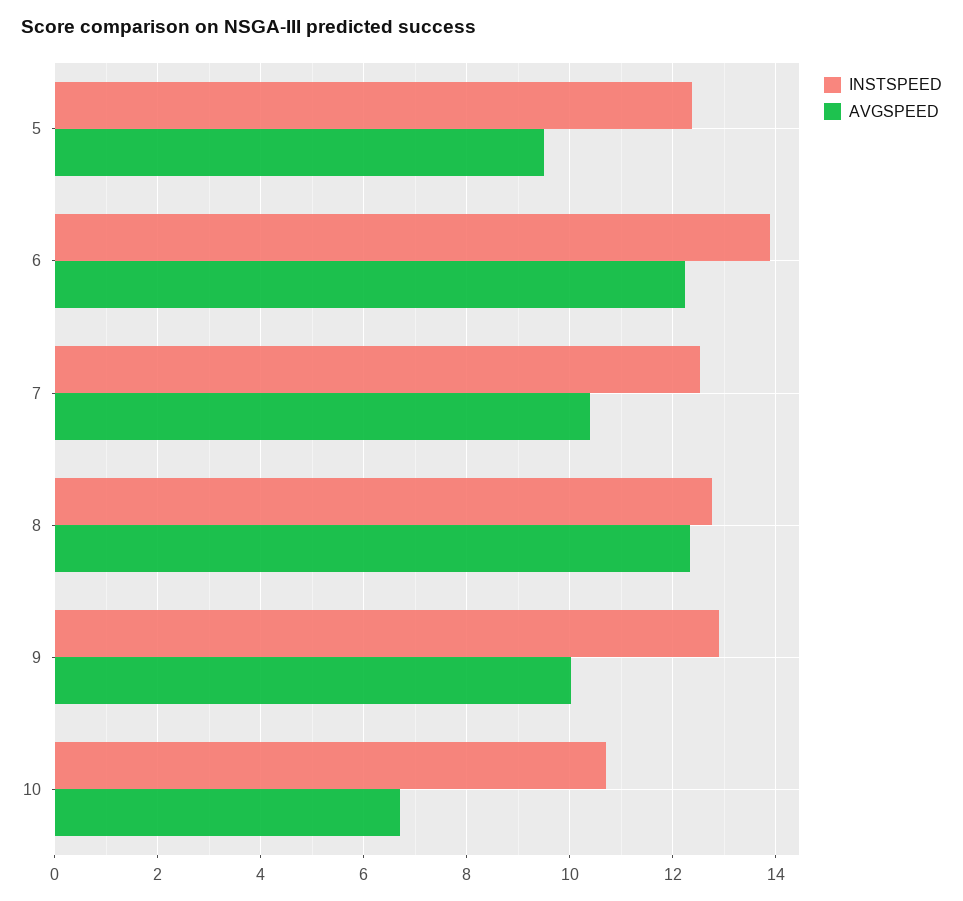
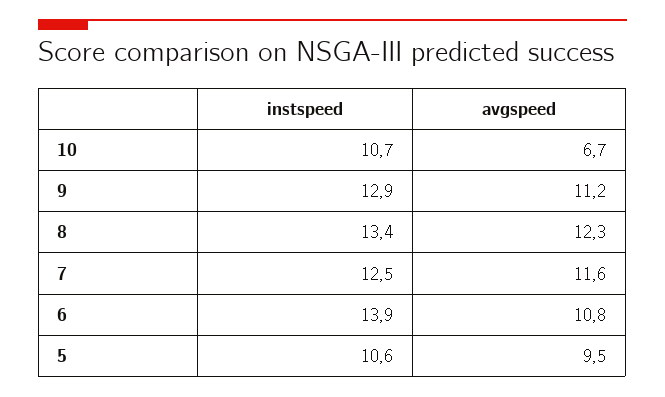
  {
    "INSTSPEED": {
-     "5": 12.4,
+     "5": 10.6,
      "6": 13.9,
      "7": 12.5,
-     "8": 12.8,
+     "8": 13.4,
      "9": 12.9,
      "10": 10.7
    },
    "AVGSPEED": {
      "5": 9.5,
-     "6": 12.2,
+     "6": 10.8,
-     "7": 10.4,
+     "7": 11.6,
      "8": 12.3,
-     "9": 10,
+     "9": 11.2,
      "10": 6.7
    }
  }

